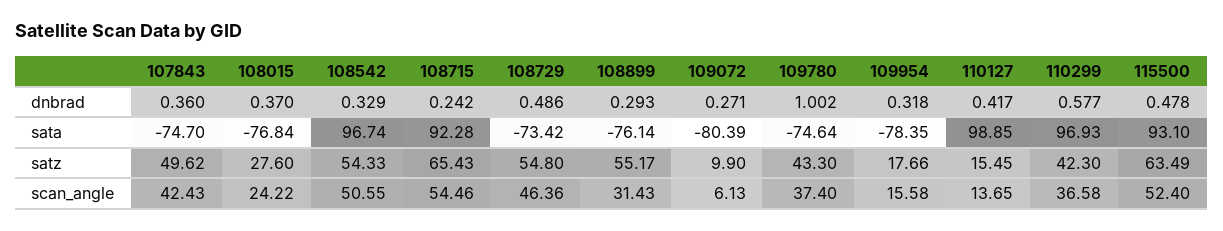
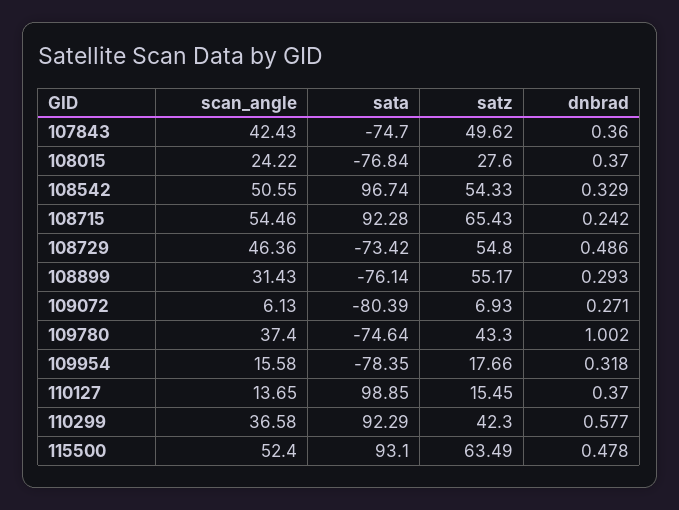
  {
    "107843": {
      "dnbrad": 0.36,
      "sata": -74.7,
      "satz": 49.62,
      "scan_angle": 42.43
    },
    "108015": {
      "dnbrad": 0.37,
      "sata": -76.84,
      "satz": 27.6,
      "scan_angle": 24.22
    },
    "108542": {
      "dnbrad": 0.329,
      "sata": 96.74,
      "satz": 54.33,
      "scan_angle": 50.55
    },
    "108715": {
      "dnbrad": 0.242,
      "sata": 92.28,
      "satz": 65.43,
      "scan_angle": 54.46
    },
    "108729": {
      "dnbrad": 0.486,
      "sata": -73.42,
      "satz": 54.8,
      "scan_angle": 46.36
    },
    "108899": {
      "dnbrad": 0.293,
      "sata": -76.14,
      "satz": 55.17,
      "scan_angle": 31.43
    },
    "109072": {
      "dnbrad": 0.271,
      "sata": -80.39,
-     "satz": 9.9,
+     "satz": 6.93,
      "scan_angle": 6.13
    },
    "109780": {
      "dnbrad": 1.002,
      "sata": -74.64,
      "satz": 43.3,
      "scan_angle": 37.4
    },
    "109954": {
      "dnbrad": 0.318,
      "sata": -78.35,
      "satz": 17.66,
      "scan_angle": 15.58
    },
    "110127": {
-     "dnbrad": 0.417,
+     "dnbrad": 0.37,
      "sata": 98.85,
      "satz": 15.45,
      "scan_angle": 13.65
    },
    "110299": {
      "dnbrad": 0.577,
-     "sata": 96.93,
+     "sata": 92.29,
      "satz": 42.3,
      "scan_angle": 36.58
    },
    "115500": {
      "dnbrad": 0.478,
      "sata": 93.1,
      "satz": 63.49,
      "scan_angle": 52.4
    }
  }

